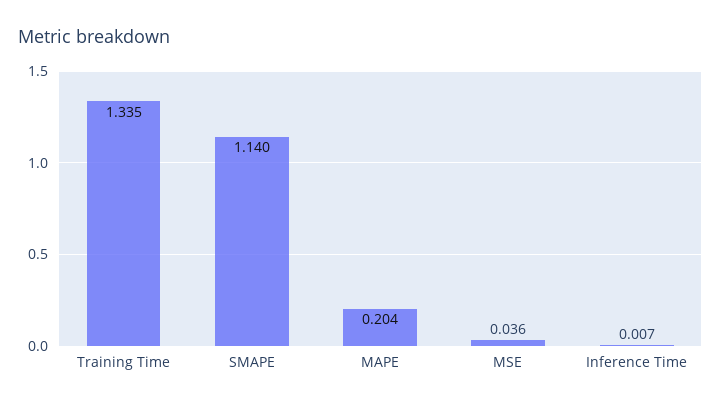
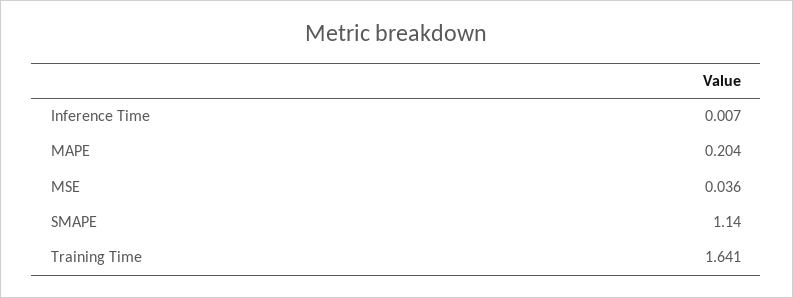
  {
-   "Training Time": 1.335,
+   "Training Time": 1.641,
    "SMAPE": 1.14,
    "MAPE": 0.204,
    "MSE": 0.036,
    "Inference Time": 0.007
  }

